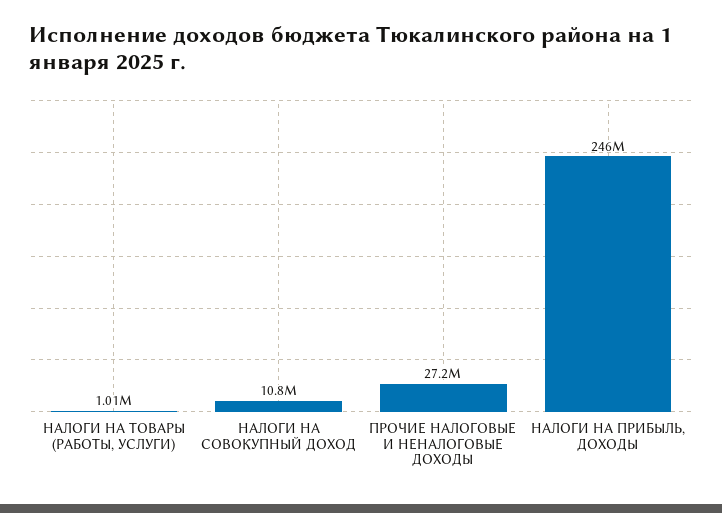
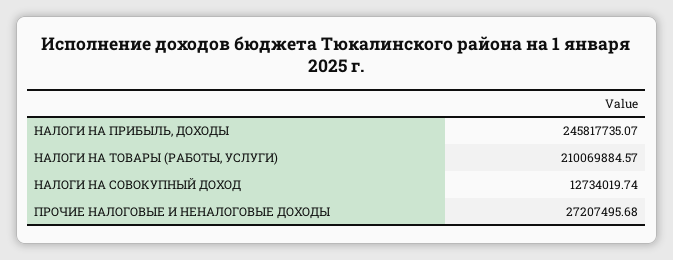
  {
-   "НАЛОГИ НА ТОВАРЫ (РАБОТЫ, УСЛУГИ)": 1010000,
+   "НАЛОГИ НА ТОВАРЫ (РАБОТЫ, УСЛУГИ)": 210069884.57,
-   "НАЛОГИ НА СОВОКУПНЫЙ ДОХОД": 10800000,
+   "НАЛОГИ НА СОВОКУПНЫЙ ДОХОД": 12734019.74,
    "ПРОЧИЕ НАЛОГОВЫЕ И НЕНАЛОГОВЫЕ ДОХОДЫ": 27207495.68,
    "НАЛОГИ НА ПРИБЫЛЬ, ДОХОДЫ": 245817735.07
  }

